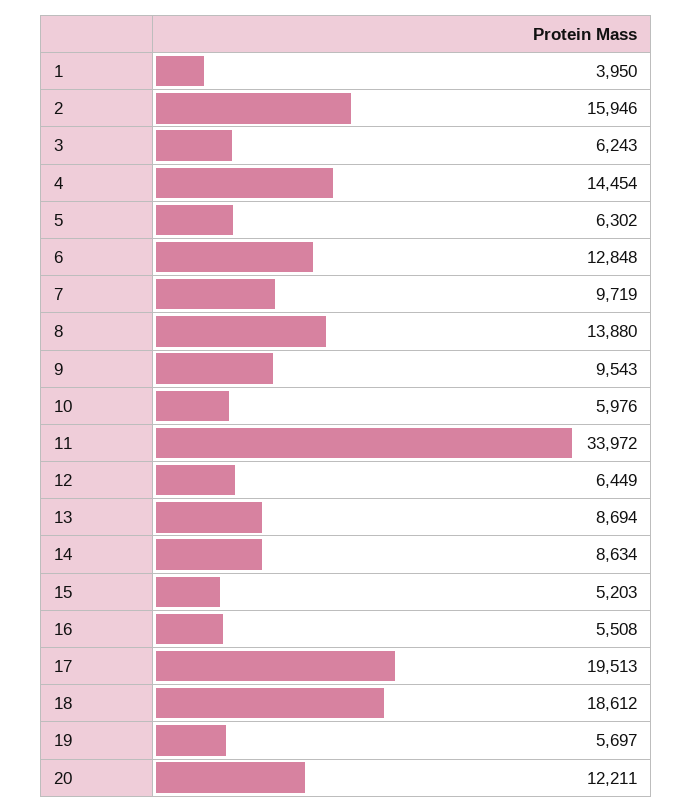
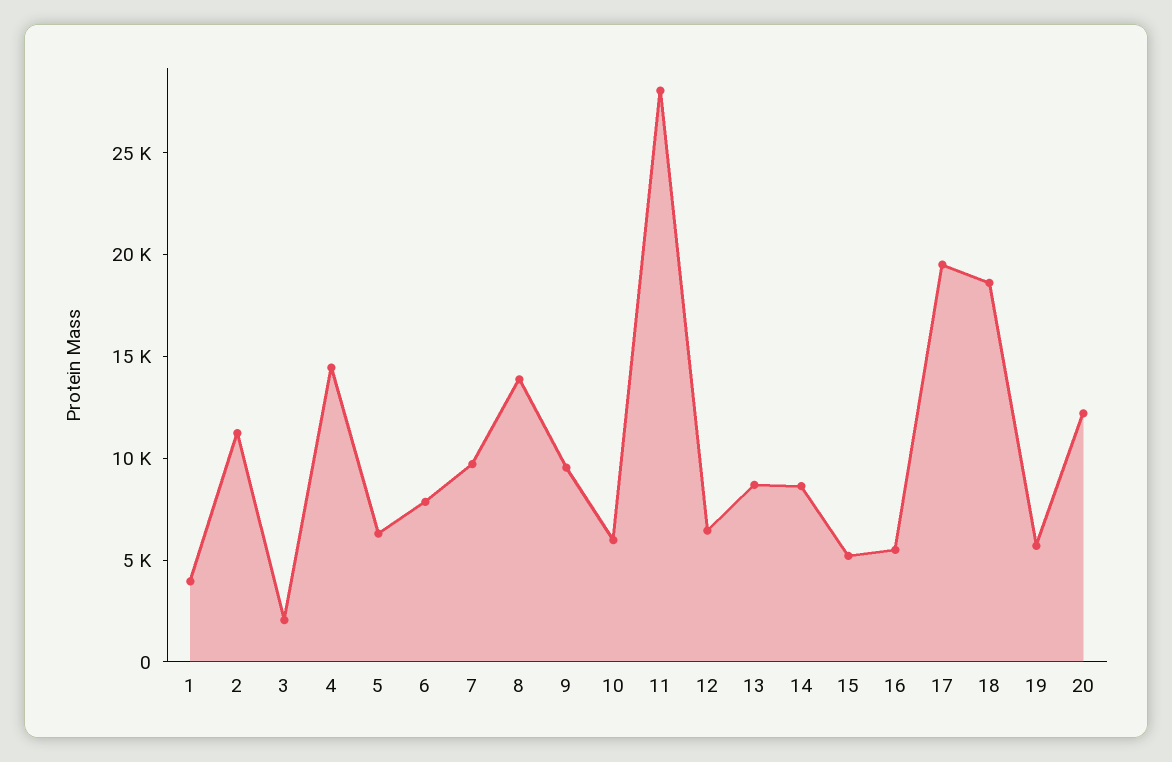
  {
    "1": 3950,
-   "2": 15946,
+   "2": 11000,
-   "3": 6243,
+   "3": 2000,
    "4": 14454,
    "5": 6302,
-   "6": 12848,
+   "6": 8000,
    "7": 9719,
    "8": 13880,
    "9": 9543,
    "10": 5976,
-   "11": 33972,
+   "11": 28000,
    "12": 6449,
    "13": 8694,
    "14": 8634,
    "15": 5203,
    "16": 5508,
    "17": 19513,
    "18": 18612,
    "19": 5697,
    "20": 12211
  }

